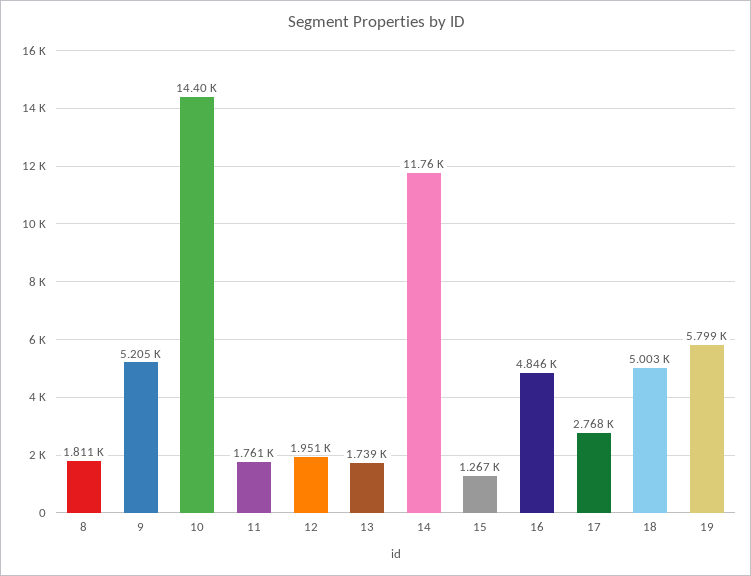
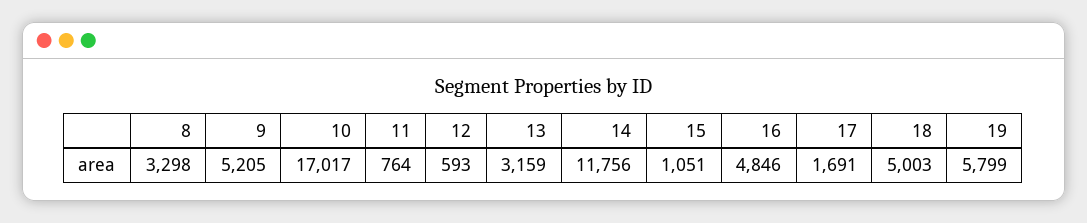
  {
-   "8": 1811,
+   "8": 3298,
    "9": 5205,
-   "10": 14400,
+   "10": 17017,
-   "11": 1761,
+   "11": 764,
-   "12": 1951,
+   "12": 593,
-   "13": 1739,
+   "13": 3159,
    "14": 11756,
-   "15": 1267,
+   "15": 1051,
    "16": 4846,
-   "17": 2768,
+   "17": 1691,
    "18": 5003,
    "19": 5799
  }

